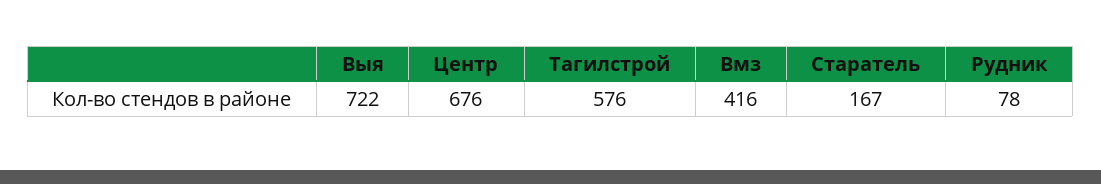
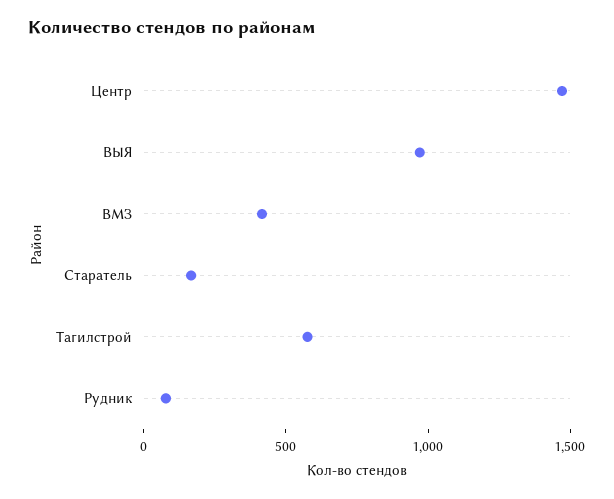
  {
-   "Выя": 722,
+   "Выя": 1000,
-   "Центр": 676,
+   "Центр": 1500,
    "Тагилстрой": 576,
    "Вмз": 416,
    "Старатель": 167,
    "Рудник": 78
  }

